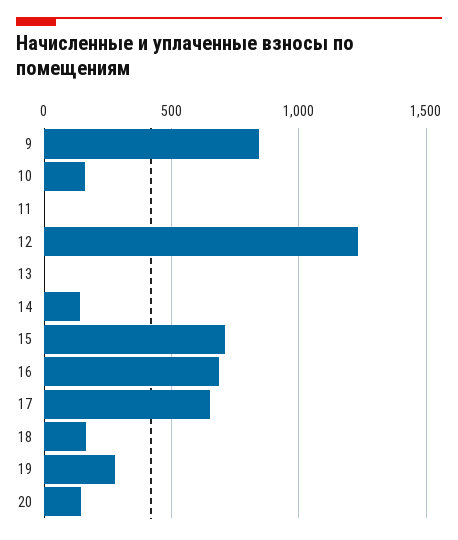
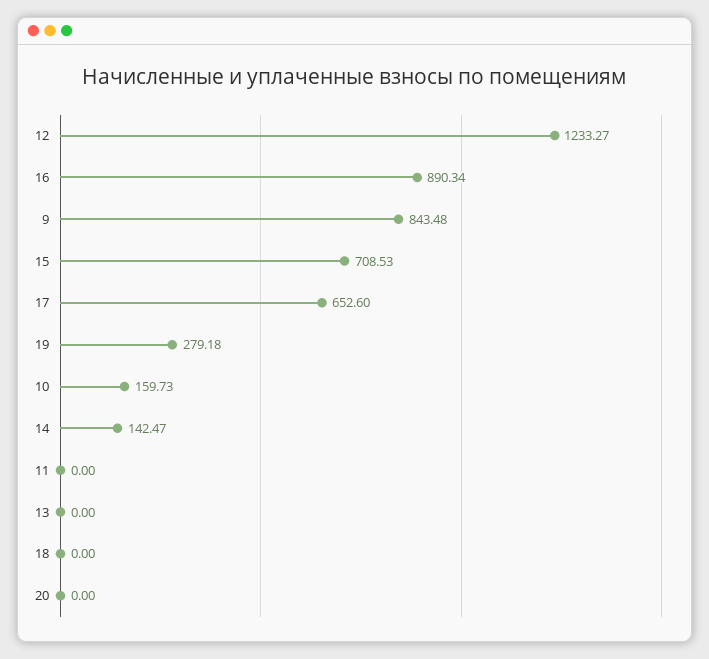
  {
    "9": 843.48,
    "10": 159.73,
    "11": 0,
    "12": 1233.27,
    "13": 0,
    "14": 142.47,
    "15": 708.53,
-   "16": 700,
+   "16": 890.34,
    "17": 652.6,
-   "18": 150,
+   "18": 0,
    "19": 279.18,
-   "20": 150
+   "20": 0
  }

